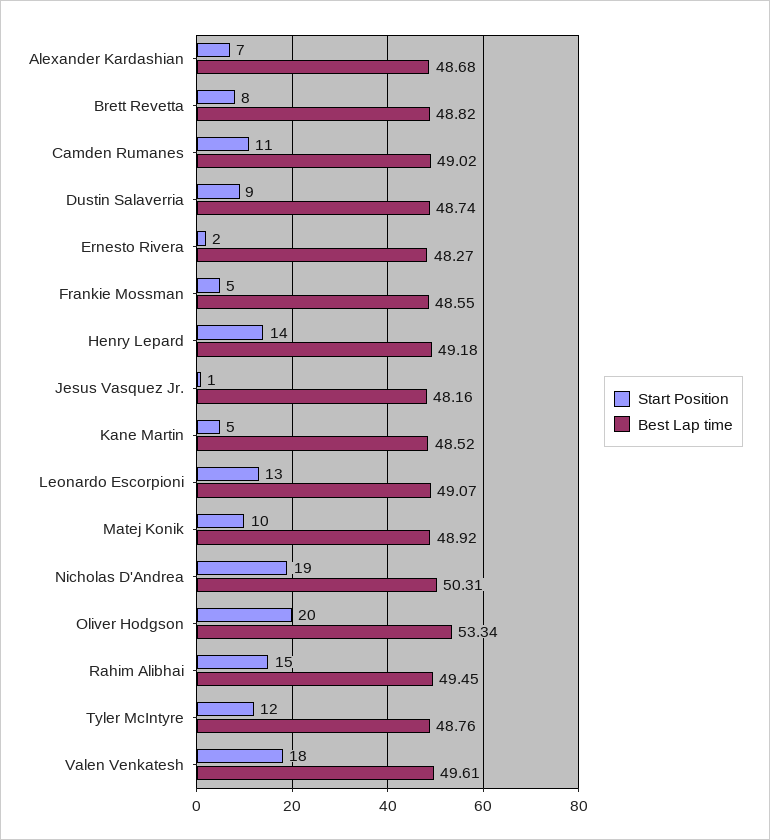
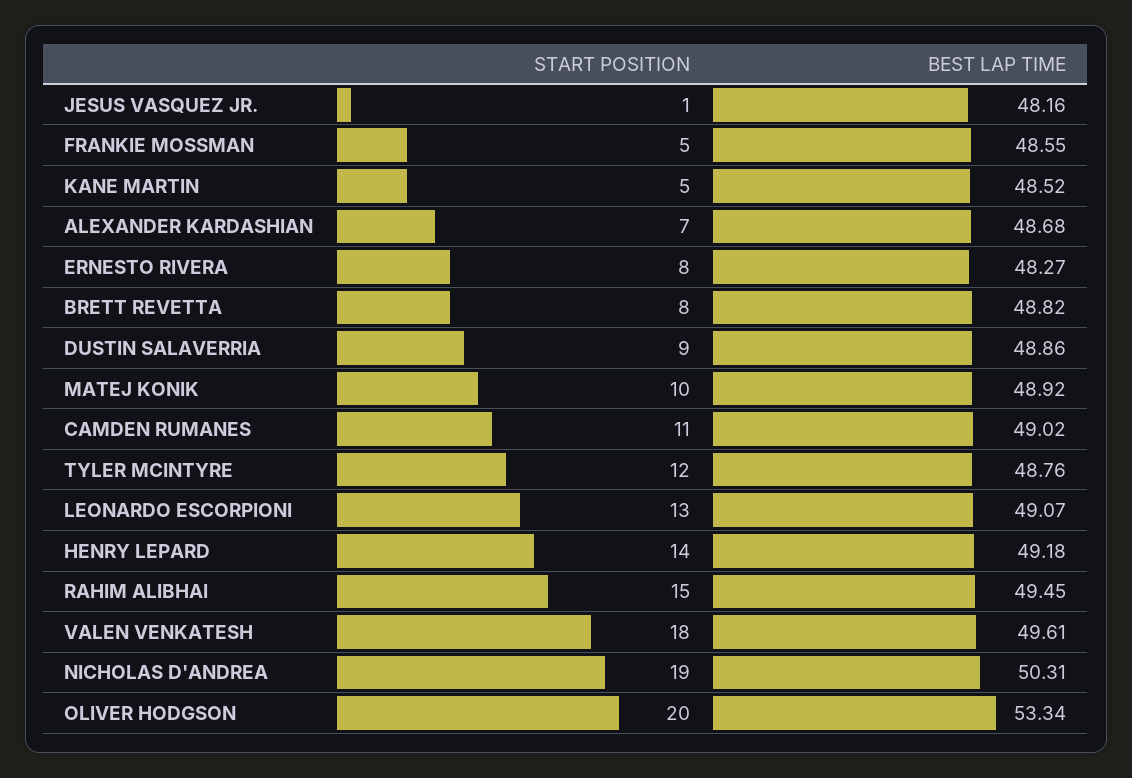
  {
    "Start Position": {
      "Alexander Kardashian": 7,
      "Brett Revetta": 8,
      "Camden Rumanes": 11,
      "Dustin Salaverria": 9,
-     "Ernesto Rivera": 2,
+     "Ernesto Rivera": 8,
      "Frankie Mossman": 5,
      "Henry Lepard": 14,
      "Jesus Vasquez Jr.": 1,
      "Kane Martin": 5,
      "Leonardo Escorpioni": 13,
      "Matej Konik": 10,
      "Nicholas D'Andrea": 19,
      "Oliver Hodgson": 20,
      "Rahim Alibhai": 15,
      "Tyler McIntyre": 12,
      "Valen Venkatesh": 18
    },
    "Best Lap time": {
      "Alexander Kardashian": 48.68,
      "Brett Revetta": 48.82,
      "Camden Rumanes": 49.02,
-     "Dustin Salaverria": 48.74,
+     "Dustin Salaverria": 48.86,
      "Ernesto Rivera": 48.27,
      "Frankie Mossman": 48.55,
      "Henry Lepard": 49.18,
      "Jesus Vasquez Jr.": 48.16,
      "Kane Martin": 48.52,
      "Leonardo Escorpioni": 49.07,
      "Matej Konik": 48.92,
      "Nicholas D'Andrea": 50.31,
      "Oliver Hodgson": 53.34,
      "Rahim Alibhai": 49.45,
      "Tyler McIntyre": 48.76,
      "Valen Venkatesh": 49.61
    }
  }

